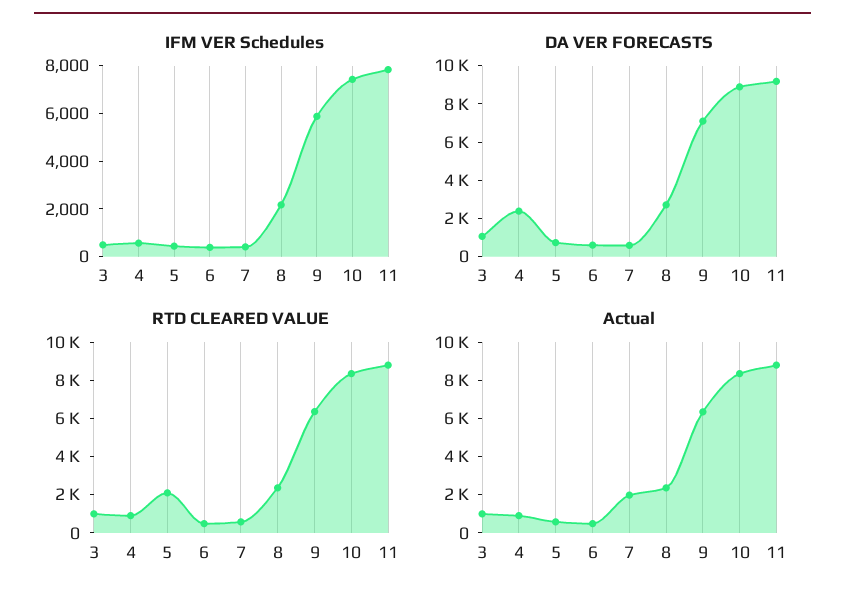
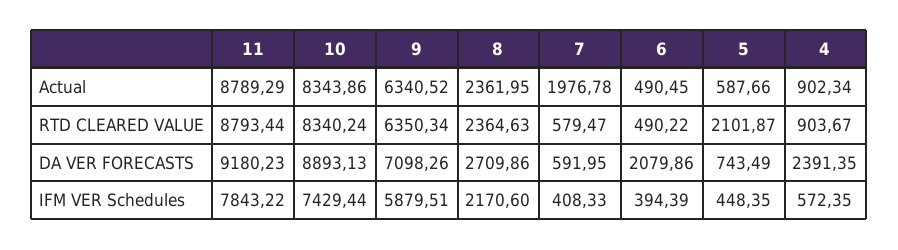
  {
    "IFM VER Schedules": {
-     "3": 500,
      "4": 572.35,
      "5": 448.35,
      "6": 394.39,
      "7": 408.33,
      "8": 2170.6,
      "9": 5879.51,
      "10": 7429.44,
      "11": 7843.22
    },
    "DA VER FORECASTS": {
-     "3": 1000,
      "4": 2391.35,
      "5": 743.49,
-     "6": 500,
+     "6": 2079.86,
      "7": 591.95,
      "8": 2709.86,
      "9": 7098.26,
      "10": 8893.13,
      "11": 9180.23
    },
    "RTD CLEARED VALUE": {
-     "3": 1000,
      "4": 903.67,
      "5": 2101.87,
      "6": 490.22,
      "7": 579.47,
      "8": 2364.63,
      "9": 6350.34,
      "10": 8340.24,
      "11": 8793.44
    },
    "Actual": {
-     "3": 1000,
      "4": 902.34,
      "5": 587.66,
      "6": 490.45,
      "7": 1976.78,
      "8": 2361.95,
      "9": 6340.52,
      "10": 8343.86,
      "11": 8789.29
    }
  }

